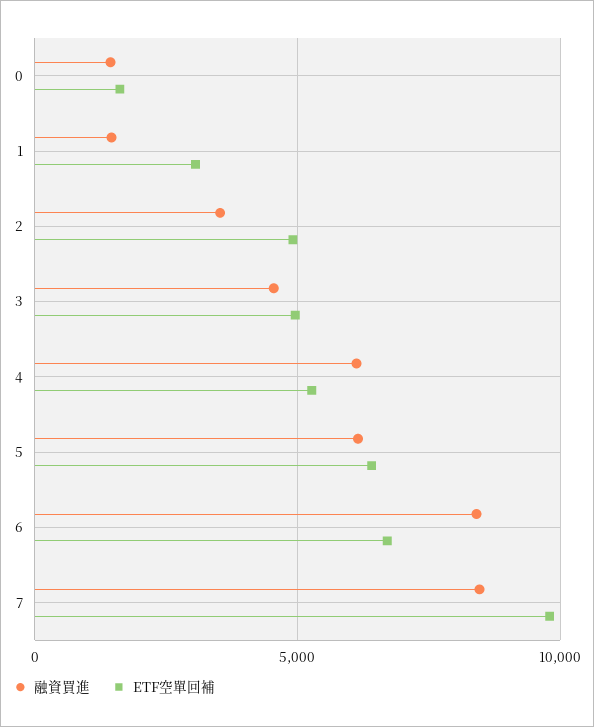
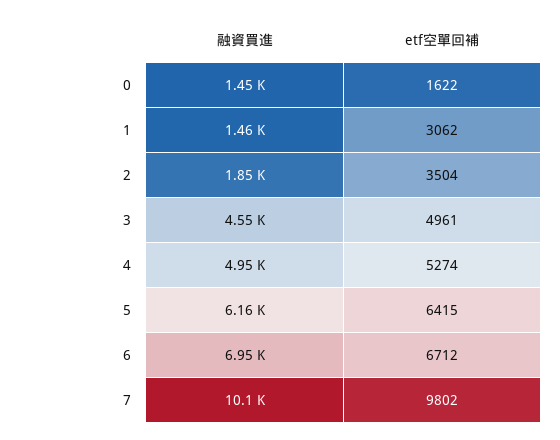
  {
    "融資買進": {
      "0": 1450,
      "1": 1460,
-     "2": 3500,
+     "2": 1850,
      "3": 4550,
-     "4": 6000,
+     "4": 4950,
      "5": 6160,
-     "6": 8500,
+     "6": 6950,
-     "7": 8500
+     "7": 10100
    },
    "ETF空單回補": {
      "0": 1622,
      "1": 3062,
-     "2": 5000,
+     "2": 3504,
      "3": 4961,
      "4": 5274,
      "5": 6415,
      "6": 6712,
      "7": 9802
    }
  }

